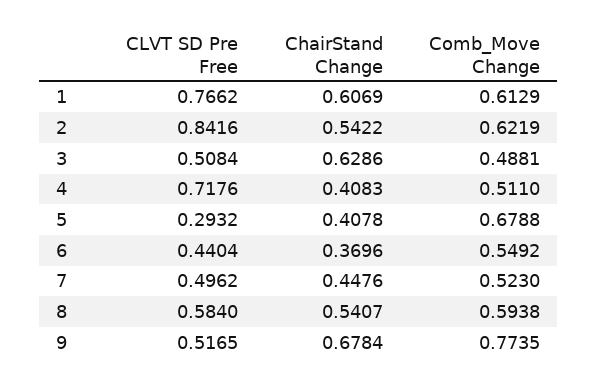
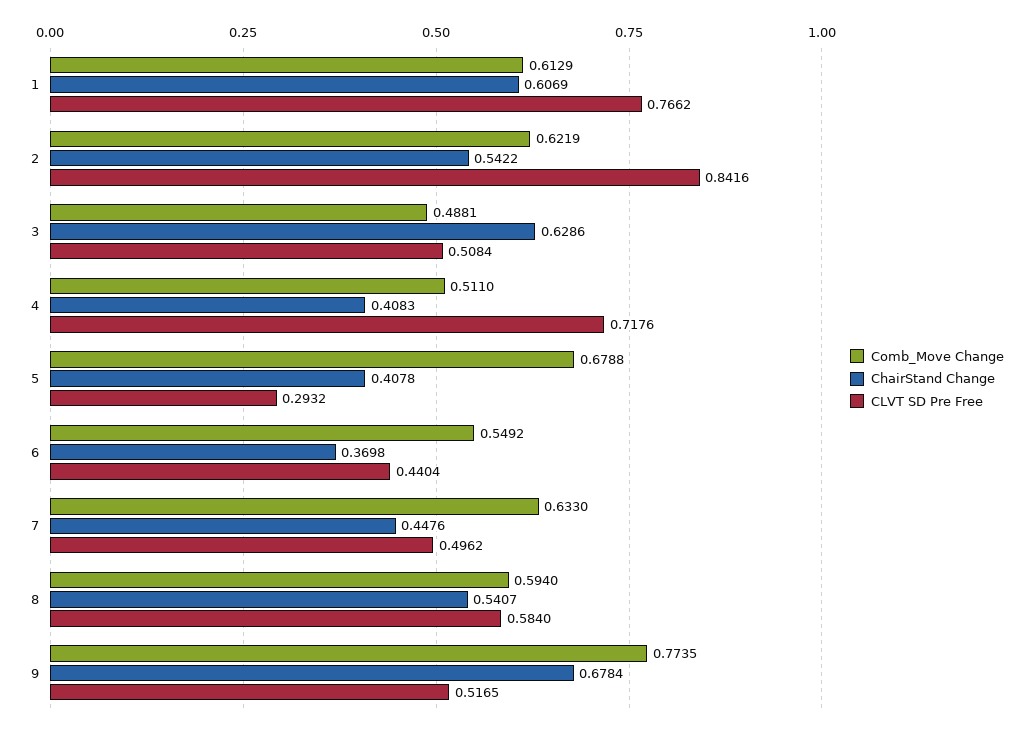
  {
    "CLVT SD Pre Free": {
      "1": 0.7662,
      "2": 0.8416,
      "3": 0.5084,
      "4": 0.7176,
      "5": 0.2932,
      "6": 0.4404,
      "7": 0.4962,
      "8": 0.584,
      "9": 0.5165
    },
    "ChairStand Change": {
      "1": 0.6069,
      "2": 0.5422,
      "3": 0.6286,
      "4": 0.4083,
      "5": 0.4078,
-     "6": 0.3696,
+     "6": 0.3698,
      "7": 0.4476,
      "8": 0.5407,
      "9": 0.6784
    },
    "Comb_Move Change": {
      "1": 0.6129,
      "2": 0.6219,
      "3": 0.4881,
      "4": 0.511,
      "5": 0.6788,
      "6": 0.5492,
-     "7": 0.523,
+     "7": 0.633,
-     "8": 0.5938,
+     "8": 0.594,
      "9": 0.7735
    }
  }

